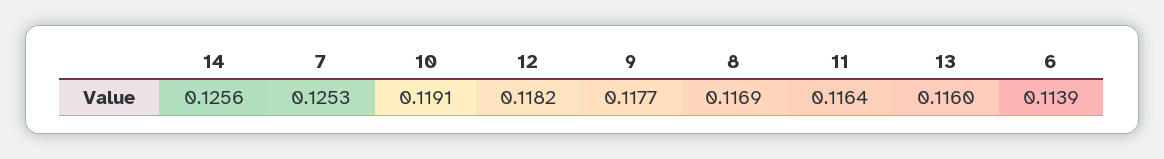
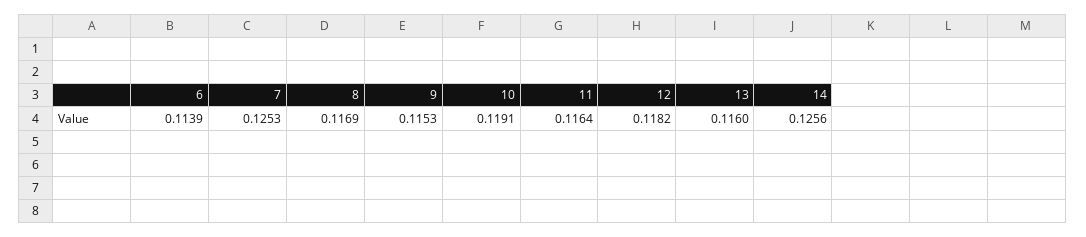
  {
    "14": 0.1256,
    "7": 0.1253,
    "10": 0.1191,
    "12": 0.1182,
-   "9": 0.1177,
+   "9": 0.1153,
    "8": 0.1169,
    "11": 0.1164,
    "13": 0.116,
    "6": 0.1139
  }

